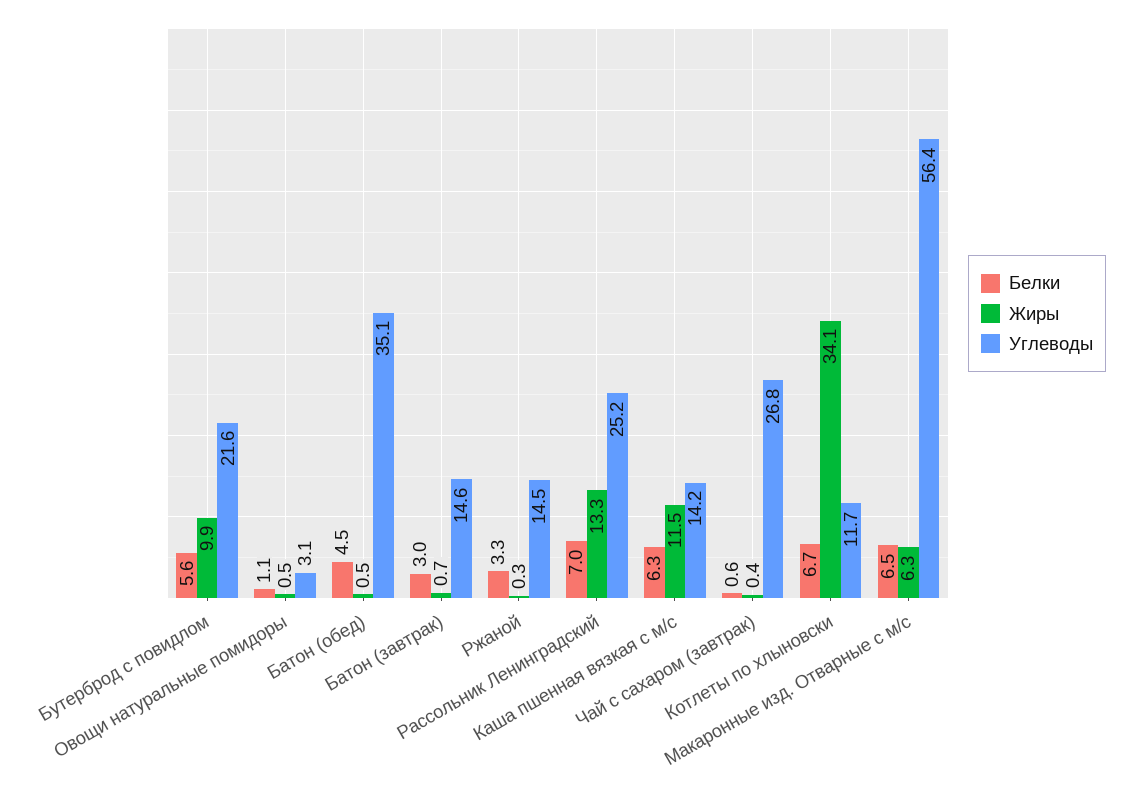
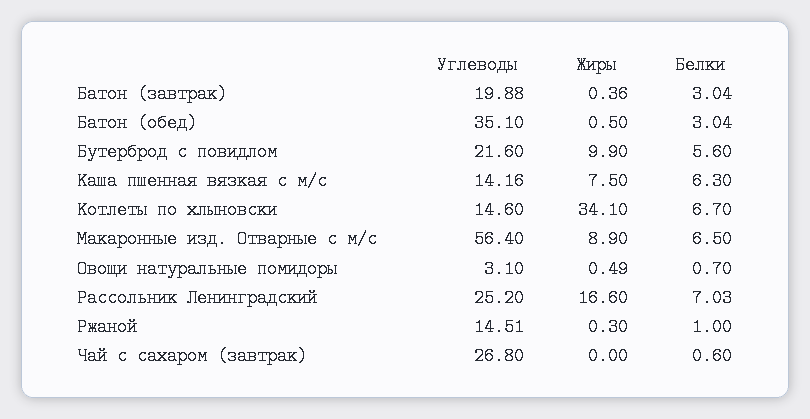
  {
    "Белки": {
      "Бутерброд с повидлом": 5.6,
-     "Овощи натуральные помидоры": 1.1,
+     "Овощи натуральные помидоры": 0.7,
-     "Батон (обед)": 4.5,
+     "Батон (обед)": 3.04,
      "Батон (завтрак)": 3.04,
-     "Ржаной": 3.3,
+     "Ржаной": 1,
      "Рассольник Ленинградский": 7.03,
      "Каша пшенная вязкая с м/с": 6.3,
      "Чай с сахаром (завтрак)": 0.6,
      "Котлеты по хлыновски": 6.7,
      "Макаронные изд. Отварные с м/с": 6.5
    },
    "Жиры": {
      "Бутерброд с повидлом": 9.9,
      "Овощи натуральные помидоры": 0.49,
      "Батон (обед)": 0.5,
-     "Батон (завтрак)": 0.7,
+     "Батон (завтрак)": 0.36,
      "Ржаной": 0.3,
-     "Рассольник Ленинградский": 13.3,
+     "Рассольник Ленинградский": 16.6,
-     "Каша пшенная вязкая с м/с": 11.5,
+     "Каша пшенная вязкая с м/с": 7.5,
-     "Чай с сахаром (завтрак)": 0.4,
+     "Чай с сахаром (завтрак)": 0,
      "Котлеты по хлыновски": 34.1,
-     "Макаронные изд. Отварные с м/с": 6.3
+     "Макаронные изд. Отварные с м/с": 8.9
    },
    "Углеводы": {
      "Бутерброд с повидлом": 21.6,
      "Овощи натуральные помидоры": 3.1,
      "Батон (обед)": 35.1,
-     "Батон (завтрак)": 14.6,
+     "Батон (завтрак)": 19.88,
      "Ржаной": 14.51,
      "Рассольник Ленинградский": 25.2,
      "Каша пшенная вязкая с м/с": 14.16,
      "Чай с сахаром (завтрак)": 26.8,
-     "Котлеты по хлыновски": 11.7,
+     "Котлеты по хлыновски": 14.6,
      "Макаронные изд. Отварные с м/с": 56.4
    }
  }

